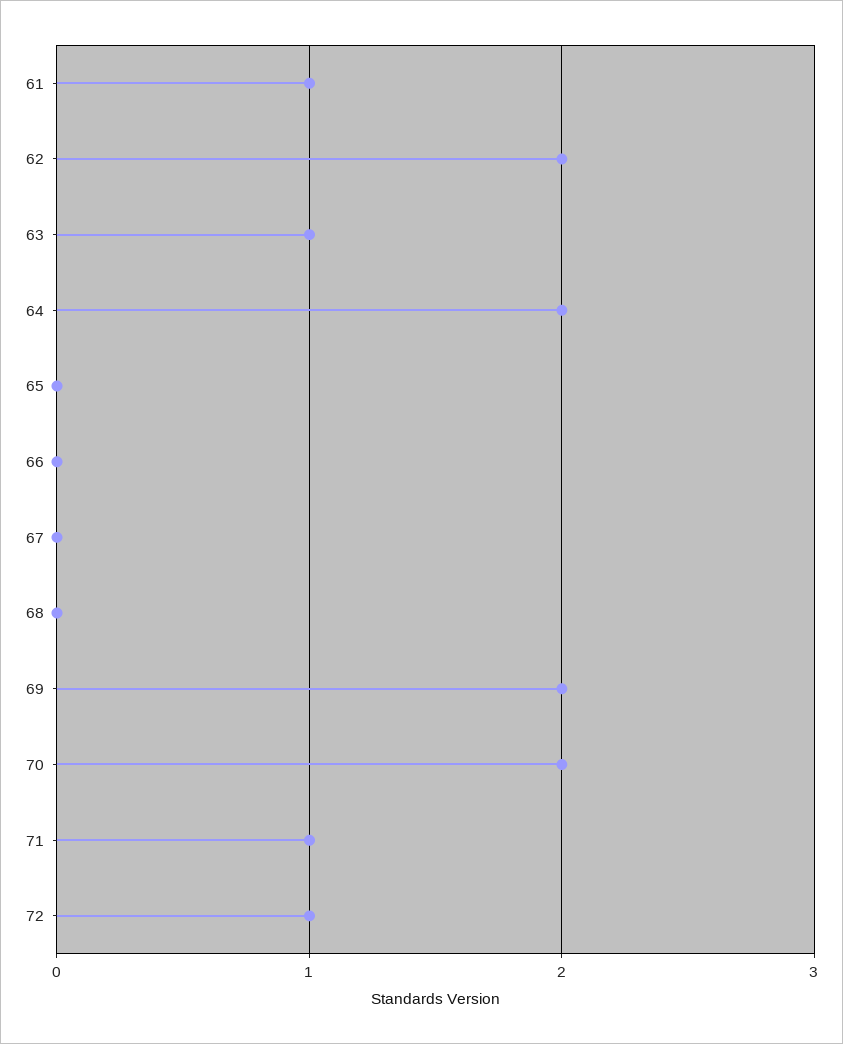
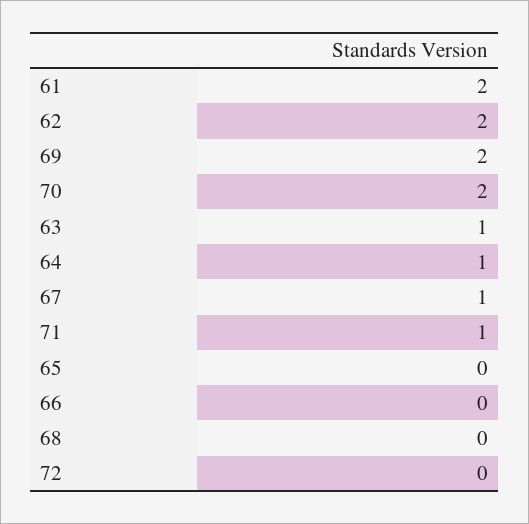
  {
-   "61": 1,
+   "61": 2,
    "62": 2,
    "63": 1,
-   "64": 2,
+   "64": 1,
    "65": 0,
    "66": 0,
-   "67": 0,
+   "67": 1,
    "68": 0,
    "69": 2,
    "70": 2,
    "71": 1,
-   "72": 1
+   "72": 0
  }

